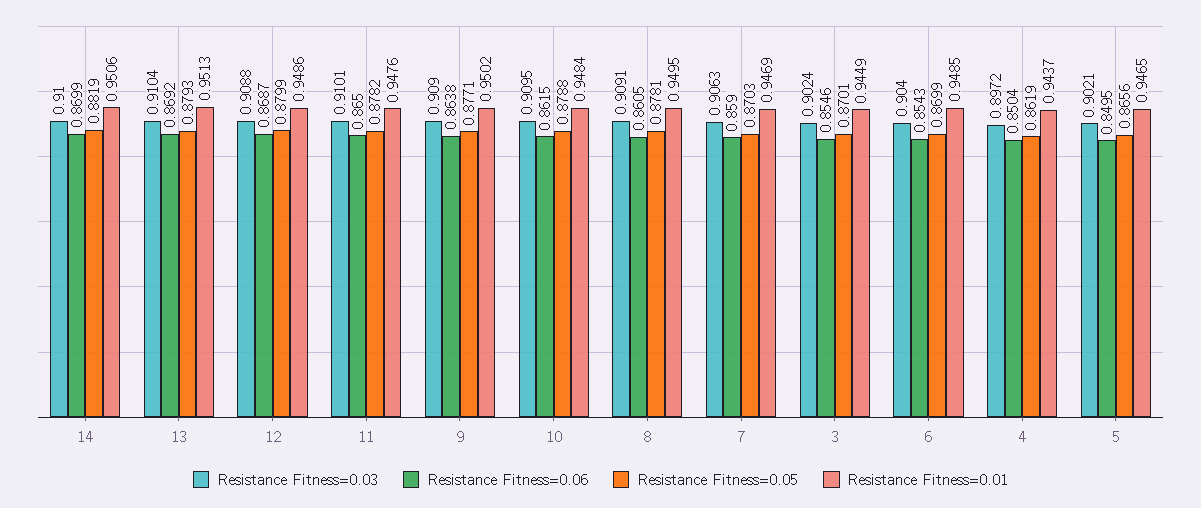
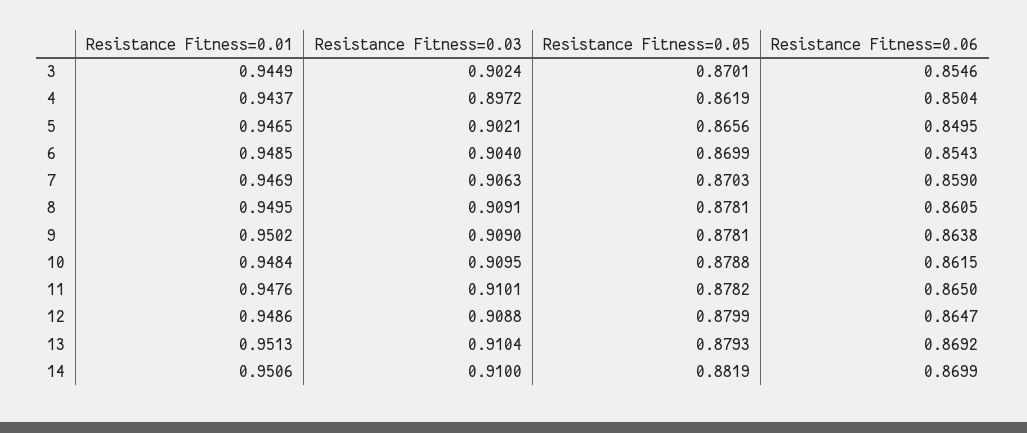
  {
    "Resistance Fitness=0.03": {
      "14": 0.91,
      "13": 0.9104,
      "12": 0.9088,
      "11": 0.9101,
      "9": 0.909,
      "10": 0.9095,
      "8": 0.9091,
      "7": 0.9063,
      "3": 0.9024,
      "6": 0.904,
      "4": 0.8972,
      "5": 0.9021
    },
    "Resistance Fitness=0.06": {
      "14": 0.8699,
      "13": 0.8692,
-     "12": 0.8687,
+     "12": 0.8647,
      "11": 0.865,
      "9": 0.8638,
      "10": 0.8615,
      "8": 0.8605,
      "7": 0.859,
      "3": 0.8546,
      "6": 0.8543,
      "4": 0.8504,
      "5": 0.8495
    },
    "Resistance Fitness=0.05": {
      "14": 0.8819,
      "13": 0.8793,
      "12": 0.8799,
      "11": 0.8782,
-     "9": 0.8771,
+     "9": 0.8781,
      "10": 0.8788,
      "8": 0.8781,
      "7": 0.8703,
      "3": 0.8701,
      "6": 0.8699,
      "4": 0.8619,
      "5": 0.8656
    },
    "Resistance Fitness=0.01": {
      "14": 0.9506,
      "13": 0.9513,
      "12": 0.9486,
      "11": 0.9476,
      "9": 0.9502,
      "10": 0.9484,
      "8": 0.9495,
      "7": 0.9469,
      "3": 0.9449,
      "6": 0.9485,
      "4": 0.9437,
      "5": 0.9465
    }
  }

